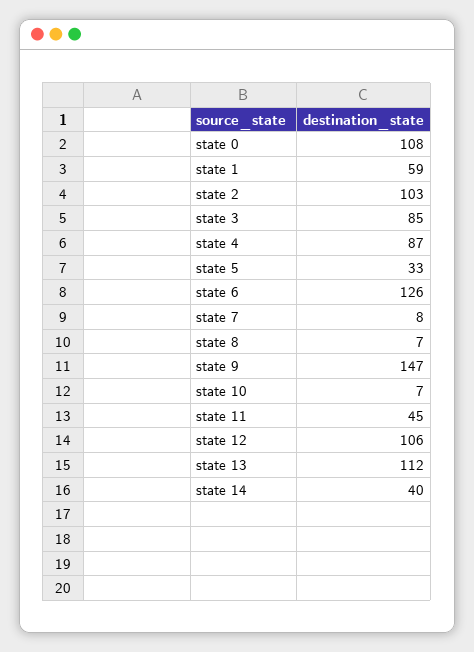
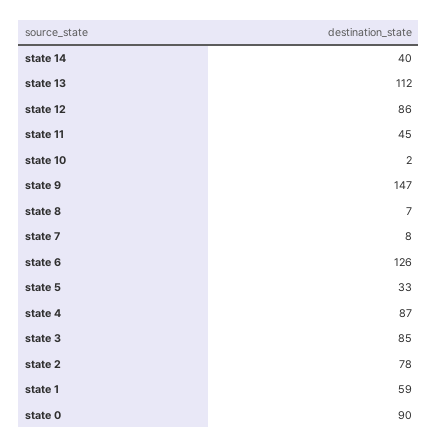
  {
-   "state 0": 108,
+   "state 0": 90,
    "state 1": 59,
-   "state 2": 103,
+   "state 2": 78,
    "state 3": 85,
    "state 4": 87,
    "state 5": 33,
    "state 6": 126,
    "state 7": 8,
    "state 8": 7,
    "state 9": 147,
-   "state 10": 7,
+   "state 10": 2,
    "state 11": 45,
-   "state 12": 106,
+   "state 12": 86,
    "state 13": 112,
    "state 14": 40
  }

